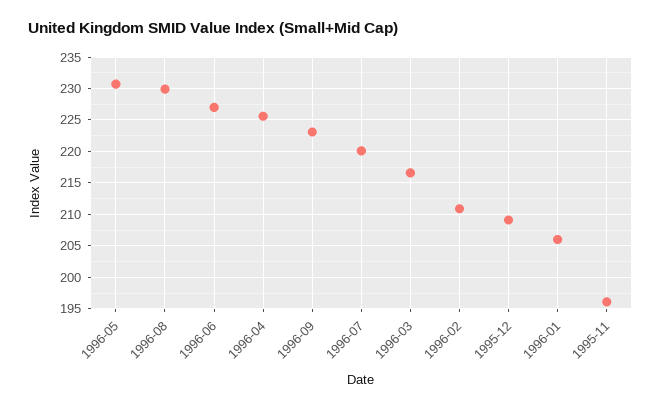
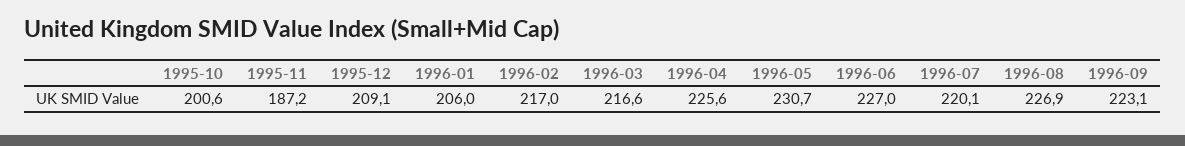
  {
    "1996-05": 230.7,
-   "1996-08": 230,
+   "1996-08": 226.9,
    "1996-06": 227,
    "1996-04": 225.6,
    "1996-09": 223.1,
    "1996-07": 220.1,
    "1996-03": 216.6,
-   "1996-02": 211,
+   "1996-02": 217,
    "1995-12": 209.1,
    "1996-01": 206,
-   "1995-11": 196
+   "1995-11": 187.2,
+   "1995-10": 200.6
  }

